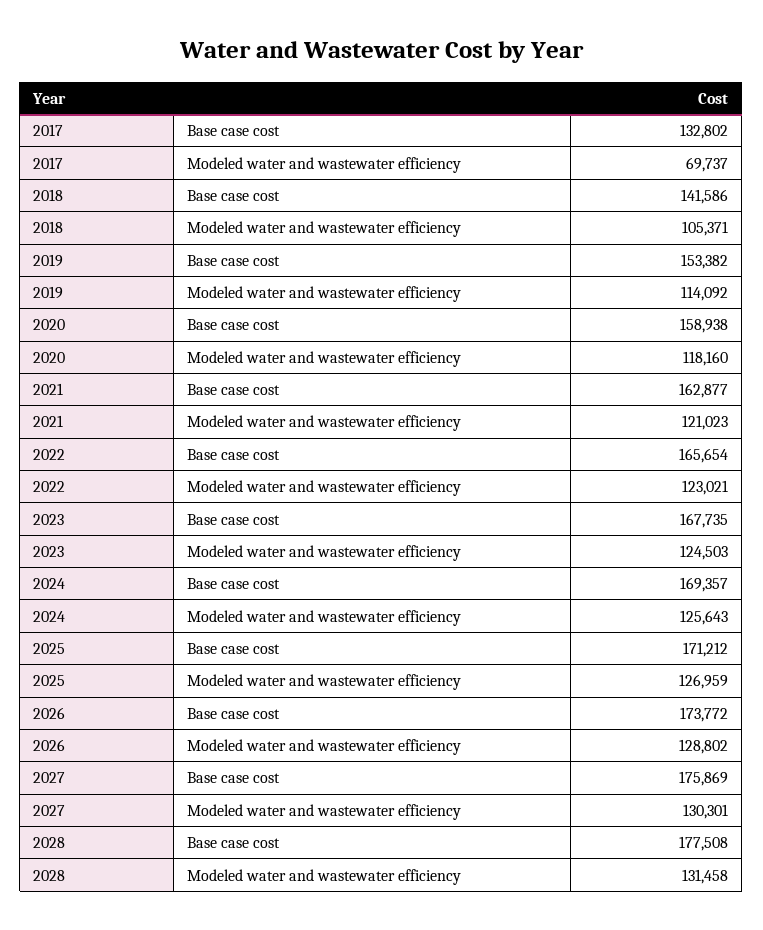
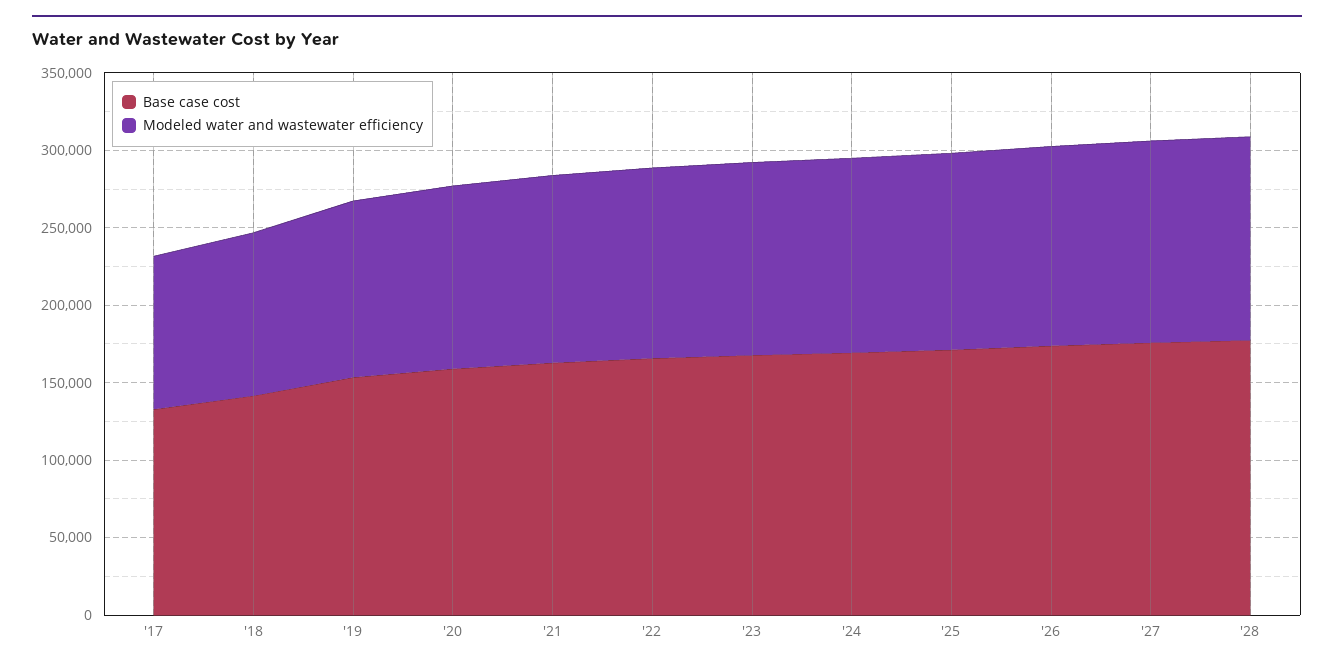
  {
    "Base case cost": {
      "2017": 132802,
      "2018": 141586,
      "2019": 153382,
      "2020": 158938,
      "2021": 162877,
      "2022": 165654,
      "2023": 167735,
      "2024": 169357,
      "2025": 171212,
      "2026": 173772,
      "2027": 175869,
      "2028": 177508
    },
    "Modeled water and wastewater efficiency": {
-     "2017": 69737,
+     "2017": 100000,
      "2018": 105371,
      "2019": 114092,
      "2020": 118160,
      "2021": 121023,
      "2022": 123021,
      "2023": 124503,
      "2024": 125643,
      "2025": 126959,
      "2026": 128802,
      "2027": 130301,
      "2028": 131458
    }
  }

